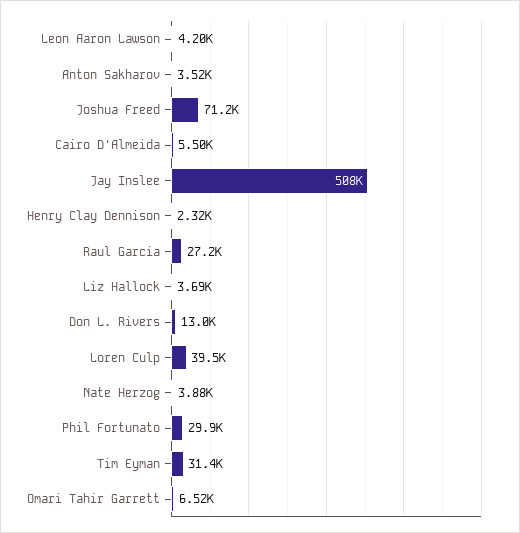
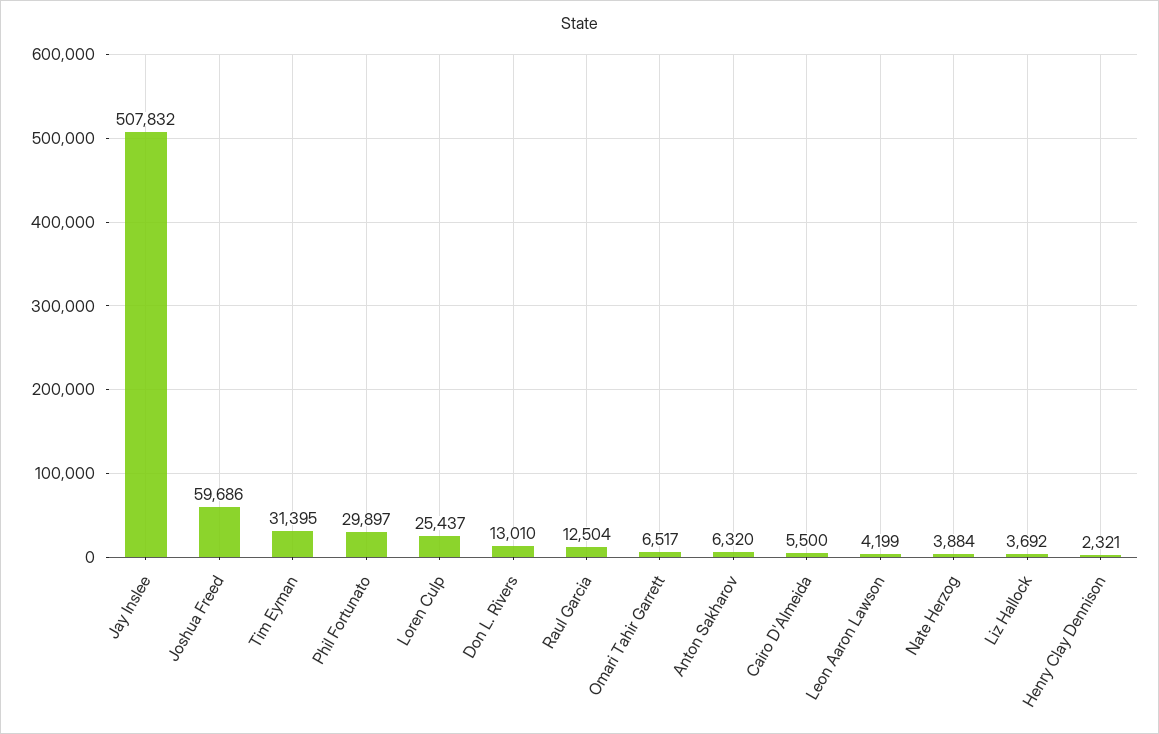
  {
    "Leon Aaron Lawson": 4199,
-   "Anton Sakharov": 3520,
+   "Anton Sakharov": 6320,
-   "Joshua Freed": 71200,
+   "Joshua Freed": 59686,
    "Cairo D'Almeida": 5500,
    "Jay Inslee": 507832,
    "Henry Clay Dennison": 2321,
-   "Raul Garcia": 27200,
+   "Raul Garcia": 12504,
    "Liz Hallock": 3692,
    "Don L. Rivers": 13010,
-   "Loren Culp": 39500,
+   "Loren Culp": 25437,
    "Nate Herzog": 3884,
    "Phil Fortunato": 29897,
    "Tim Eyman": 31395,
    "Omari Tahir Garrett": 6517
  }

